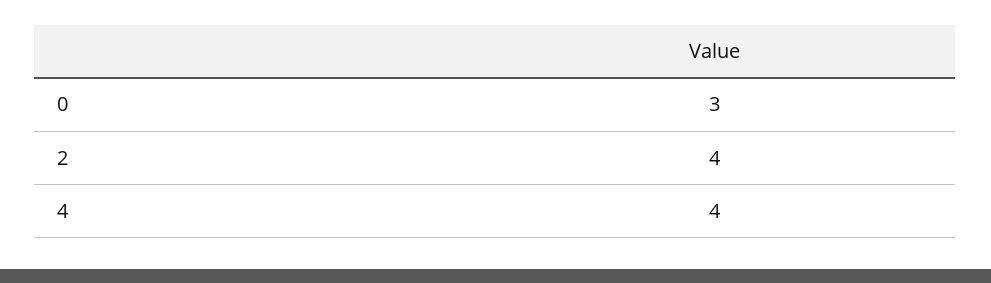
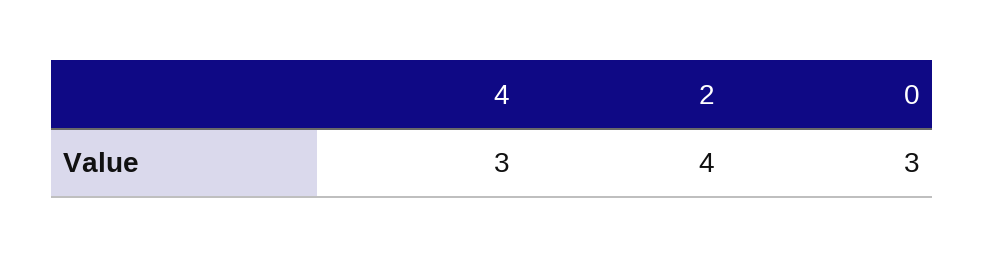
  {
    "0": 3,
    "2": 4,
-   "4": 4
+   "4": 3
  }

